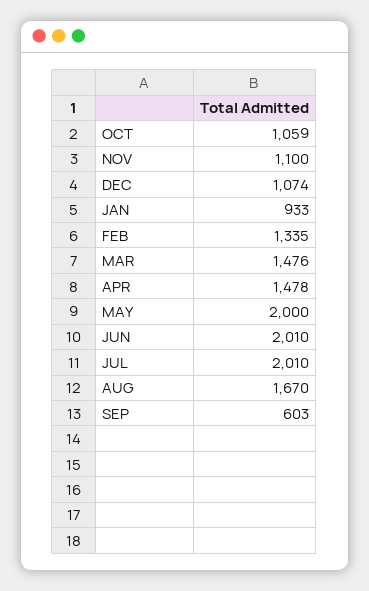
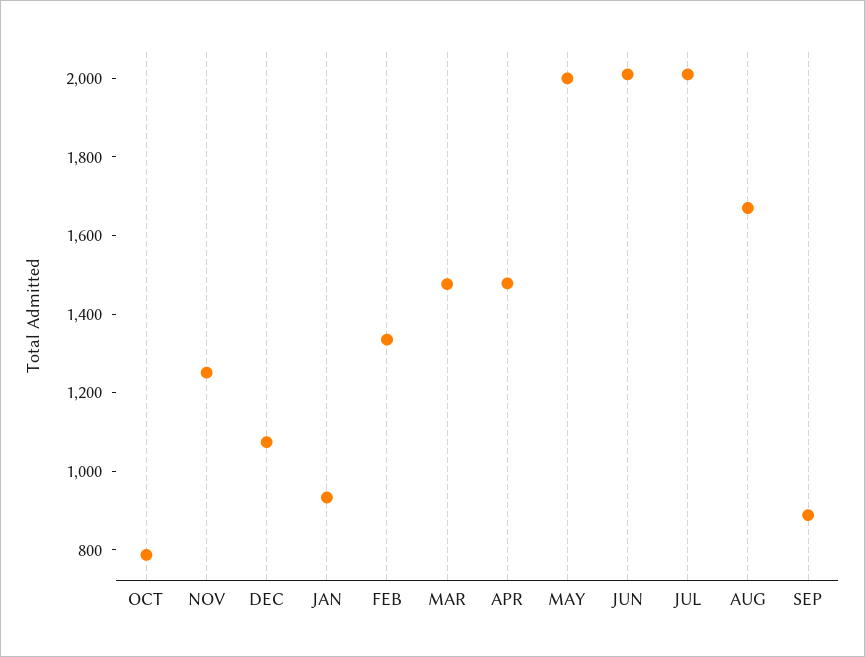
  {
-   "OCT": 1059,
+   "OCT": 800,
-   "NOV": 1100,
+   "NOV": 1250,
    "DEC": 1074,
    "JAN": 933,
    "FEB": 1335,
    "MAR": 1476,
    "APR": 1478,
    "MAY": 2000,
    "JUN": 2010,
    "JUL": 2010,
    "AUG": 1670,
-   "SEP": 603
+   "SEP": 900
  }

